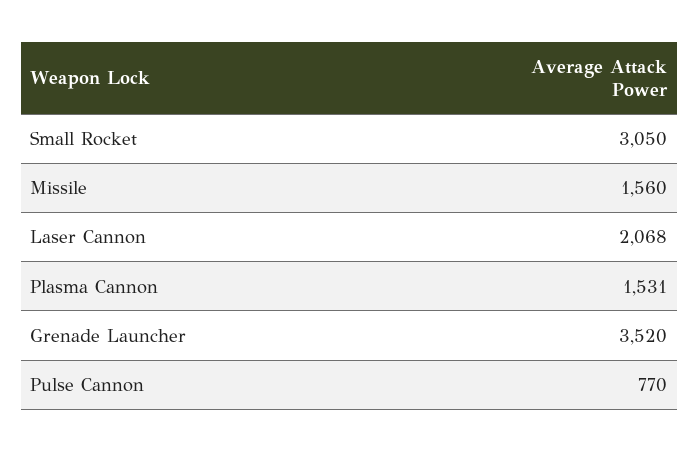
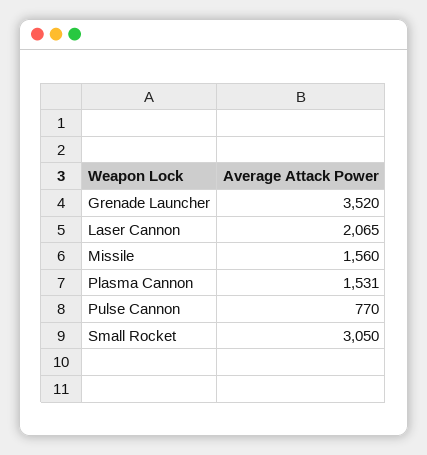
  {
    "Small Rocket": 3050,
    "Missile": 1560,
-   "Laser Cannon": 2068,
+   "Laser Cannon": 2065,
    "Plasma Cannon": 1531,
    "Grenade Launcher": 3520,
    "Pulse Cannon": 770
  }

